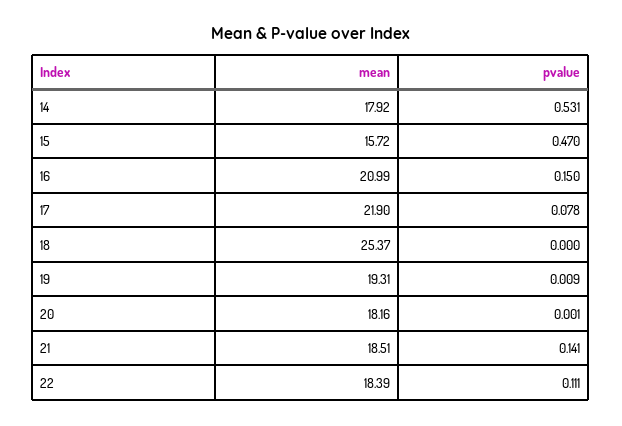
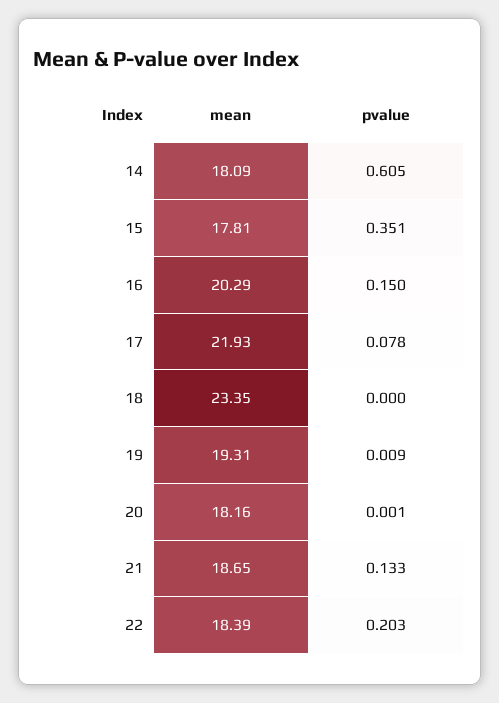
  {
    "mean": {
-     "14": 17.92,
+     "14": 18.09,
-     "15": 15.72,
+     "15": 17.81,
-     "16": 20.99,
+     "16": 20.29,
-     "17": 21.9,
+     "17": 21.93,
-     "18": 25.37,
+     "18": 23.35,
      "19": 19.31,
      "20": 18.16,
-     "21": 18.51,
+     "21": 18.65,
      "22": 18.39
    },
    "pvalue": {
-     "14": 0.531,
+     "14": 0.605,
-     "15": 0.47,
+     "15": 0.351,
      "16": 0.15,
      "17": 0.078,
      "18": 0,
      "19": 0.009,
      "20": 0.001,
-     "21": 0.141,
+     "21": 0.133,
-     "22": 0.111
+     "22": 0.203
    }
  }

